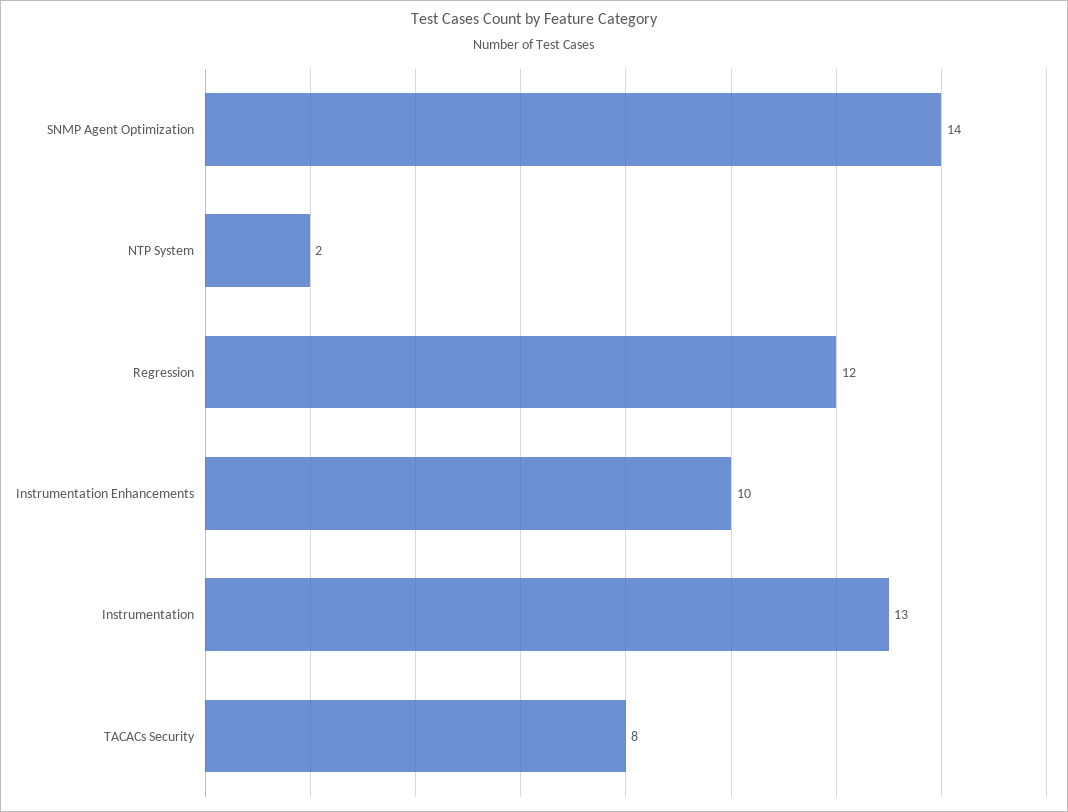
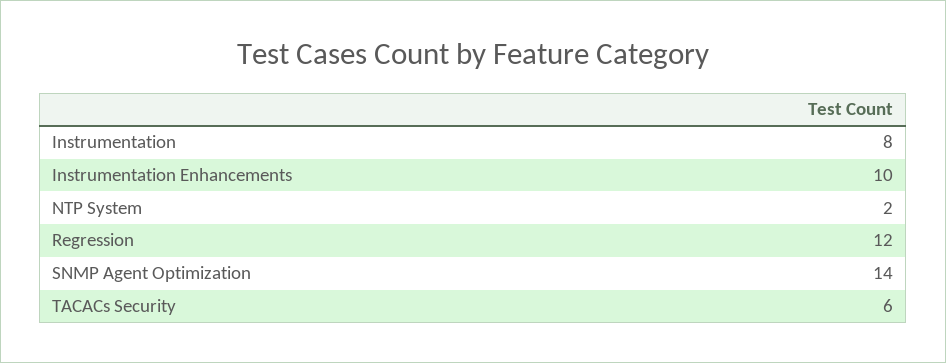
  {
    "SNMP Agent Optimization": 14,
    "NTP System": 2,
    "Regression": 12,
    "Instrumentation Enhancements": 10,
-   "Instrumentation": 13,
+   "Instrumentation": 8,
-   "TACACs Security": 8
+   "TACACs Security": 6
  }

